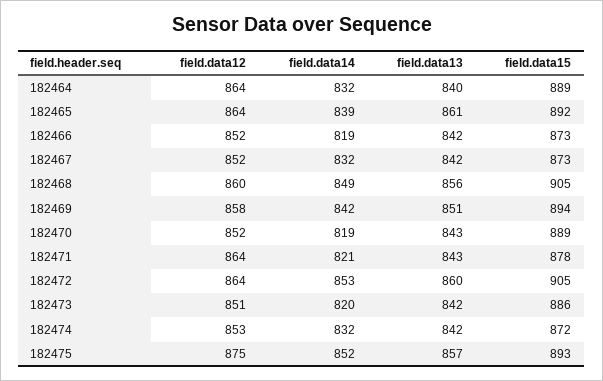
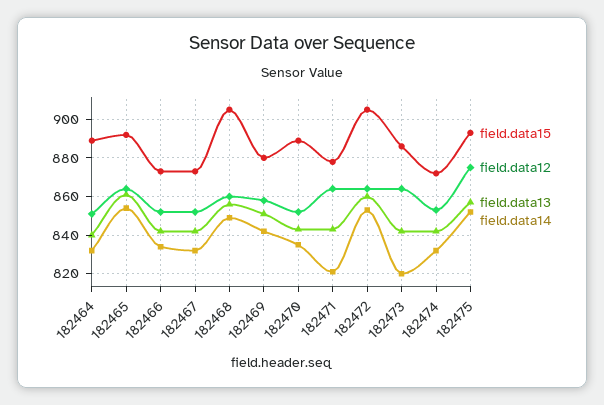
  {
    "field.data12": {
-     "182464": 864,
+     "182464": 850,
      "182465": 864,
      "182466": 852,
      "182467": 852,
      "182468": 860,
      "182469": 858,
      "182470": 852,
      "182471": 864,
      "182472": 864,
-     "182473": 851,
+     "182473": 865,
      "182474": 853,
      "182475": 875
    },
    "field.data14": {
      "182464": 832,
-     "182465": 839,
+     "182465": 855,
-     "182466": 819,
+     "182466": 835,
      "182467": 832,
      "182468": 849,
      "182469": 842,
-     "182470": 819,
+     "182470": 835,
      "182471": 821,
      "182472": 853,
      "182473": 820,
      "182474": 832,
      "182475": 852
    },
    "field.data13": {
      "182464": 840,
      "182465": 861,
      "182466": 842,
      "182467": 842,
      "182468": 856,
      "182469": 851,
      "182470": 843,
      "182471": 843,
      "182472": 860,
      "182473": 842,
      "182474": 842,
      "182475": 857
    },
    "field.data15": {
      "182464": 889,
      "182465": 892,
      "182466": 873,
      "182467": 873,
      "182468": 905,
-     "182469": 894,
+     "182469": 880,
      "182470": 889,
      "182471": 878,
      "182472": 905,
      "182473": 886,
      "182474": 872,
      "182475": 893
    }
  }

